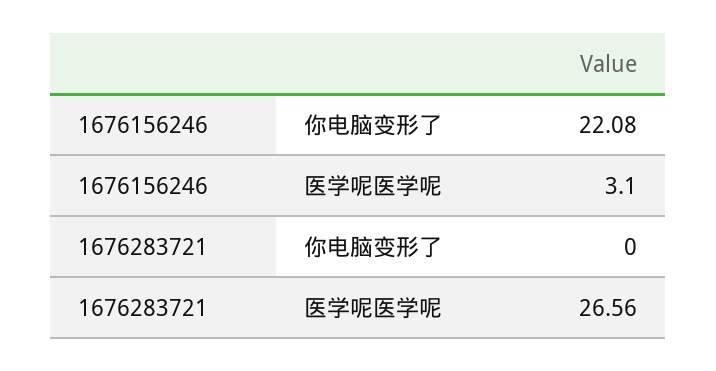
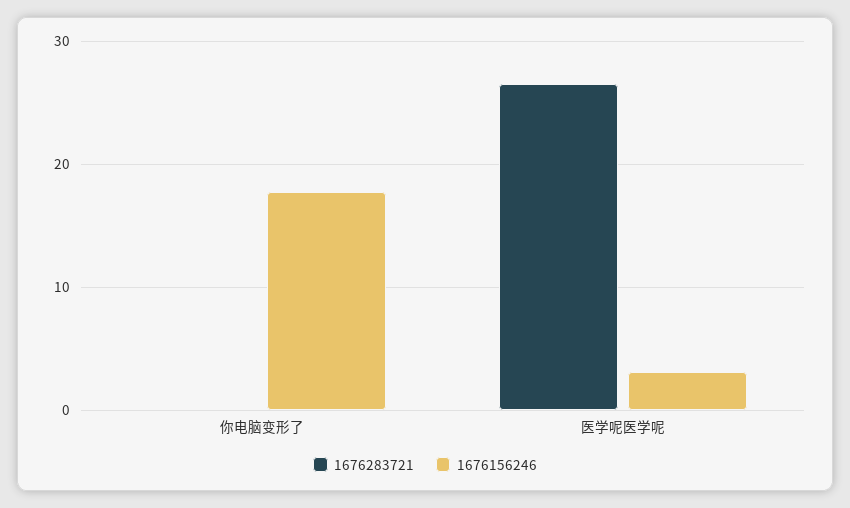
  {
    "1676156246": {
-     "你电脑变形了": 22.08,
+     "你电脑变形了": 18,
      "医学呢医学呢": 3.1
    },
    "1676283721": {
      "你电脑变形了": 0,
      "医学呢医学呢": 26.56
    }
  }

